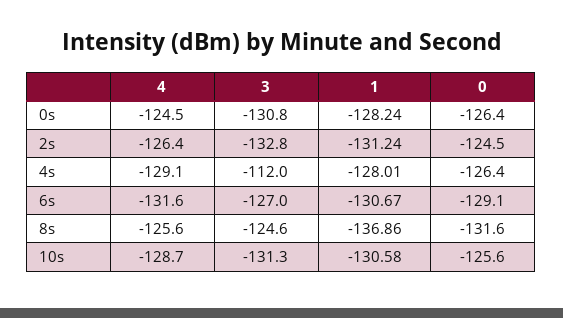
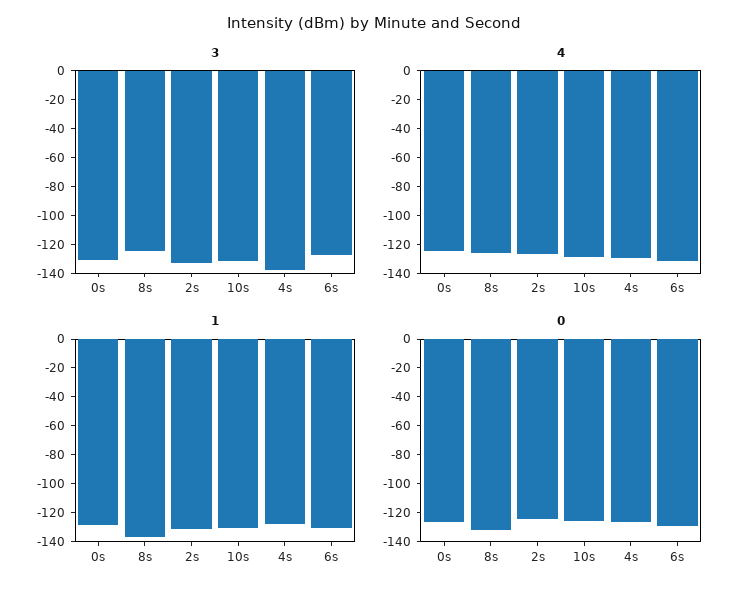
  {
    "4": {
      "0s": -124.5,
      "2s": -126.4,
      "4s": -129.1,
      "6s": -131.6,
      "8s": -125.6,
      "10s": -128.7
    },
    "3": {
      "0s": -130.8,
      "2s": -132.8,
-     "4s": -112,
+     "4s": -140,
      "6s": -127,
      "8s": -124.6,
      "10s": -131.3
    },
    "1": {
      "0s": -128.24,
      "2s": -131.24,
      "4s": -128.01,
      "6s": -130.67,
      "8s": -136.86,
      "10s": -130.58
    },
    "0": {
      "0s": -126.4,
      "2s": -124.5,
      "4s": -126.4,
      "6s": -129.1,
      "8s": -131.6,
      "10s": -125.6
    }
  }

